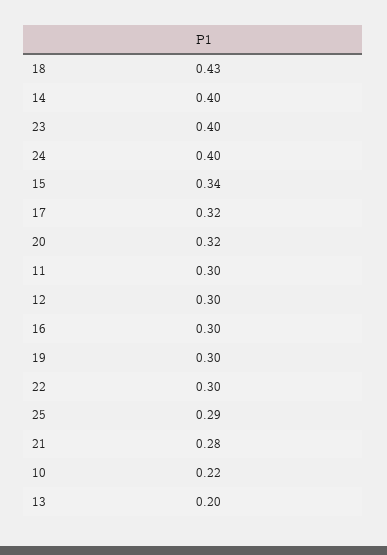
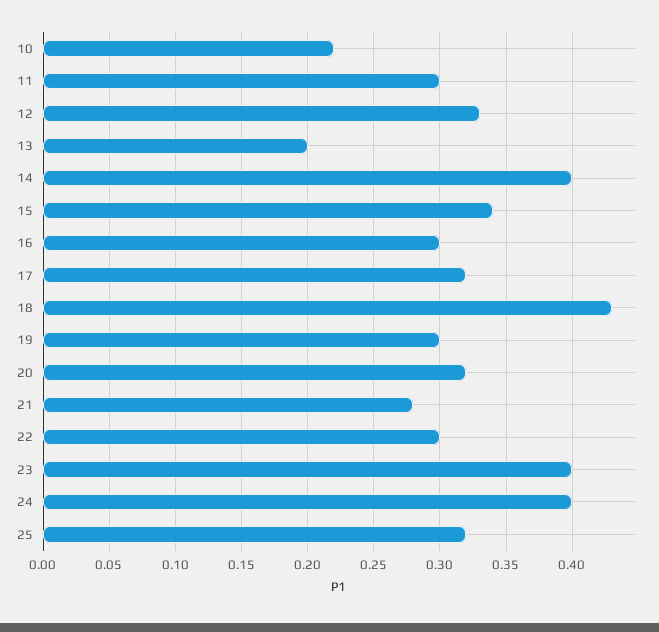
  {
    "18": 0.43,
    "14": 0.4,
    "23": 0.4,
    "24": 0.4,
    "15": 0.34,
    "17": 0.32,
    "20": 0.32,
    "11": 0.3,
-   "12": 0.3,
+   "12": 0.33,
    "16": 0.3,
    "19": 0.3,
    "22": 0.3,
-   "25": 0.29,
+   "25": 0.32,
    "21": 0.28,
    "10": 0.22,
    "13": 0.2
  }

